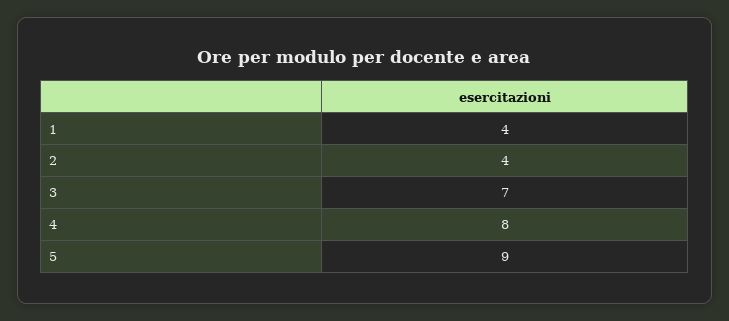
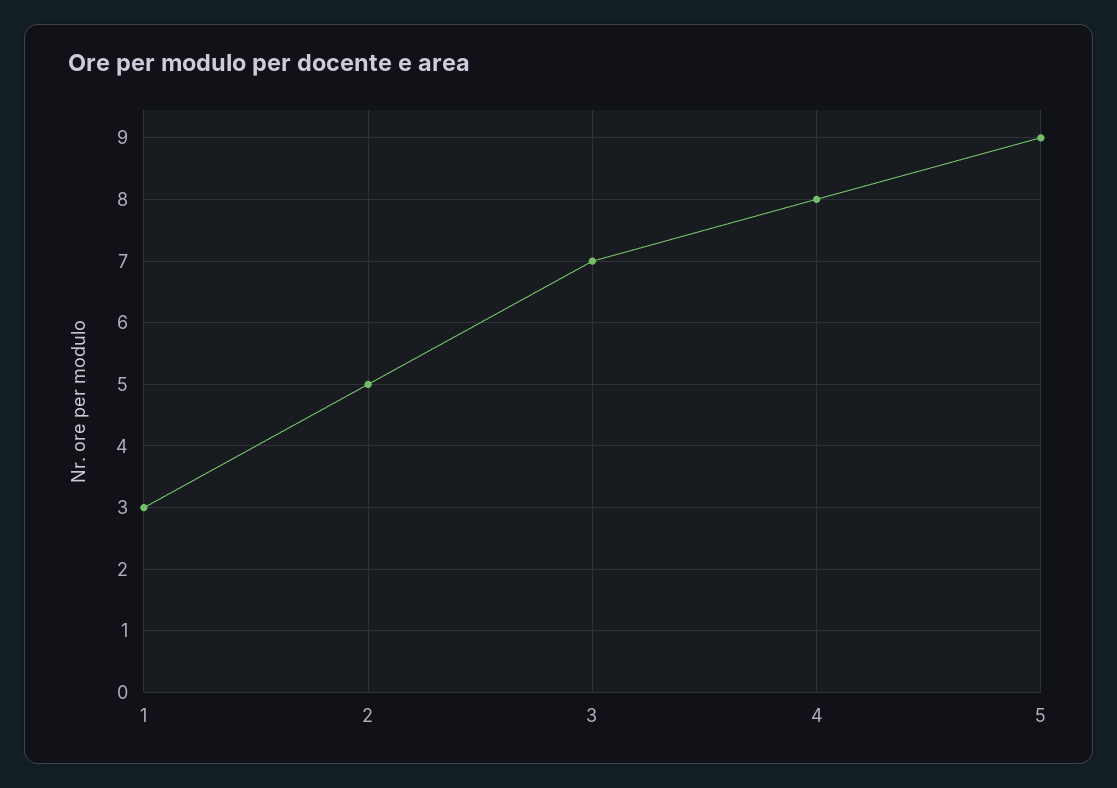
  {
-   "1": 4,
+   "1": 3,
-   "2": 4,
+   "2": 5,
    "3": 7,
    "4": 8,
    "5": 9
  }

